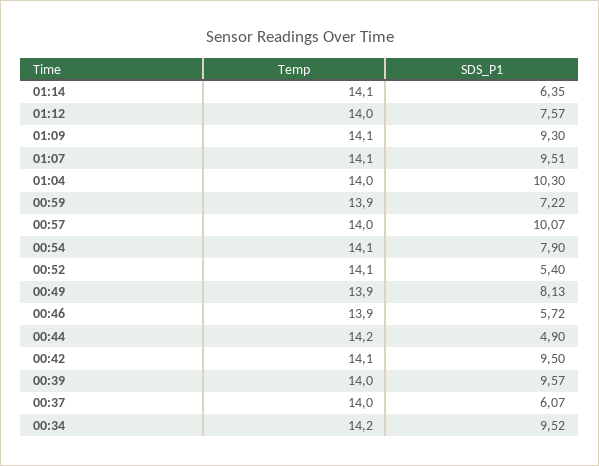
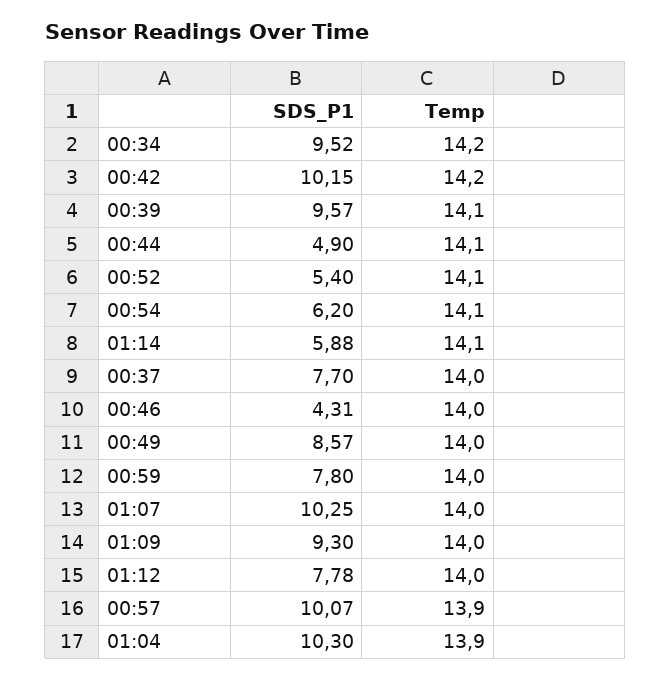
  {
    "Temp": {
      "01:14": 14.1,
      "01:12": 14,
-     "01:09": 14.1,
+     "01:09": 14,
-     "01:07": 14.1,
+     "01:07": 14,
-     "01:04": 14,
+     "01:04": 13.9,
-     "00:59": 13.9,
+     "00:59": 14,
-     "00:57": 14,
+     "00:57": 13.9,
      "00:54": 14.1,
      "00:52": 14.1,
-     "00:49": 13.9,
+     "00:49": 14,
-     "00:46": 13.9,
+     "00:46": 14,
-     "00:44": 14.2,
+     "00:44": 14.1,
-     "00:42": 14.1,
+     "00:42": 14.2,
-     "00:39": 14,
+     "00:39": 14.1,
      "00:37": 14,
      "00:34": 14.2
    },
    "SDS_P1": {
-     "01:14": 6.35,
+     "01:14": 5.88,
-     "01:12": 7.57,
+     "01:12": 7.78,
      "01:09": 9.3,
-     "01:07": 9.51,
+     "01:07": 10.25,
      "01:04": 10.3,
-     "00:59": 7.22,
+     "00:59": 7.8,
      "00:57": 10.07,
-     "00:54": 7.9,
+     "00:54": 6.2,
      "00:52": 5.4,
-     "00:49": 8.13,
+     "00:49": 8.57,
-     "00:46": 5.72,
+     "00:46": 4.31,
      "00:44": 4.9,
-     "00:42": 9.5,
+     "00:42": 10.15,
      "00:39": 9.57,
-     "00:37": 6.07,
+     "00:37": 7.7,
      "00:34": 9.52
    }
  }

